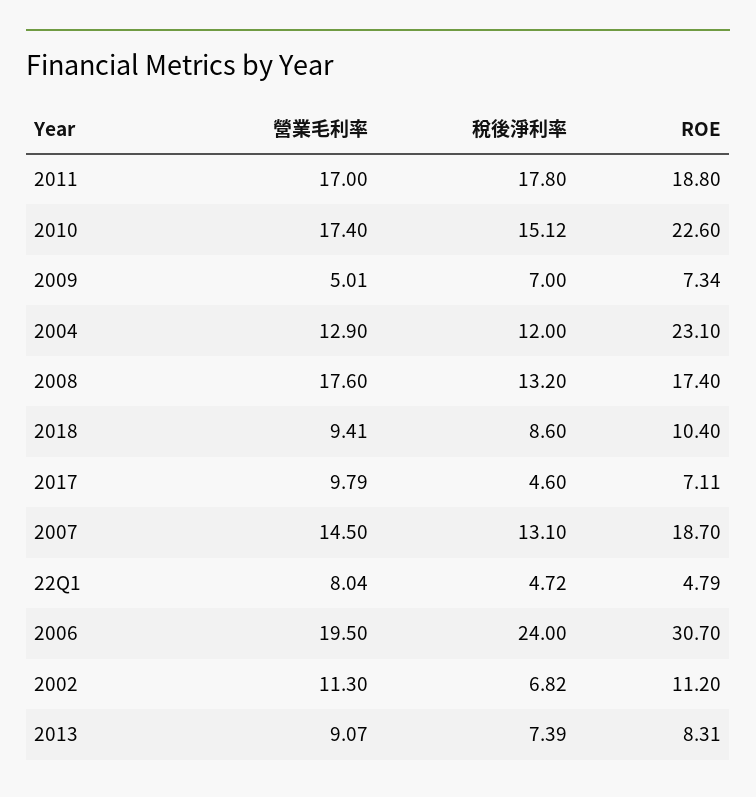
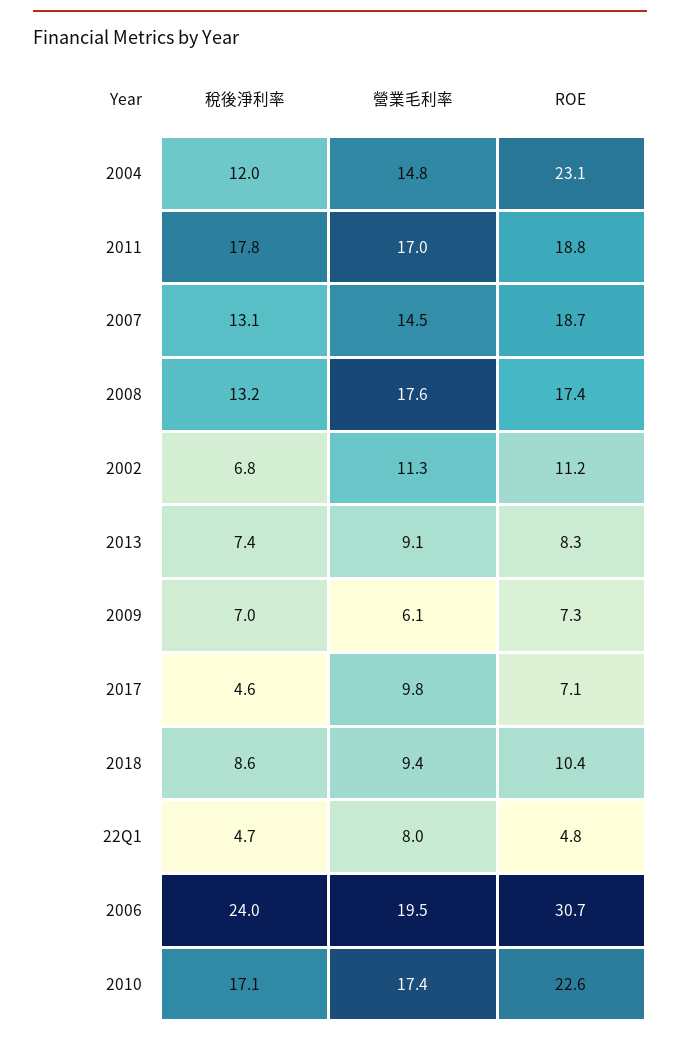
  {
    "營業毛利率": {
      "2011": 17,
      "2010": 17.4,
-     "2009": 5.01,
+     "2009": 6.1,
-     "2004": 12.9,
+     "2004": 14.8,
      "2008": 17.6,
      "2018": 9.41,
      "2017": 9.79,
      "2007": 14.5,
      "22Q1": 8.04,
      "2006": 19.5,
      "2002": 11.3,
      "2013": 9.07
    },
    "稅後淨利率": {
      "2011": 17.8,
-     "2010": 15.12,
+     "2010": 17.1,
      "2009": 7,
      "2004": 12,
      "2008": 13.2,
      "2018": 8.6,
      "2017": 4.6,
      "2007": 13.1,
      "22Q1": 4.72,
      "2006": 24,
      "2002": 6.82,
      "2013": 7.39
    },
    "ROE": {
      "2011": 18.8,
      "2010": 22.6,
      "2009": 7.34,
      "2004": 23.1,
      "2008": 17.4,
      "2018": 10.4,
      "2017": 7.11,
      "2007": 18.7,
      "22Q1": 4.79,
      "2006": 30.7,
      "2002": 11.2,
      "2013": 8.31
    }
  }

